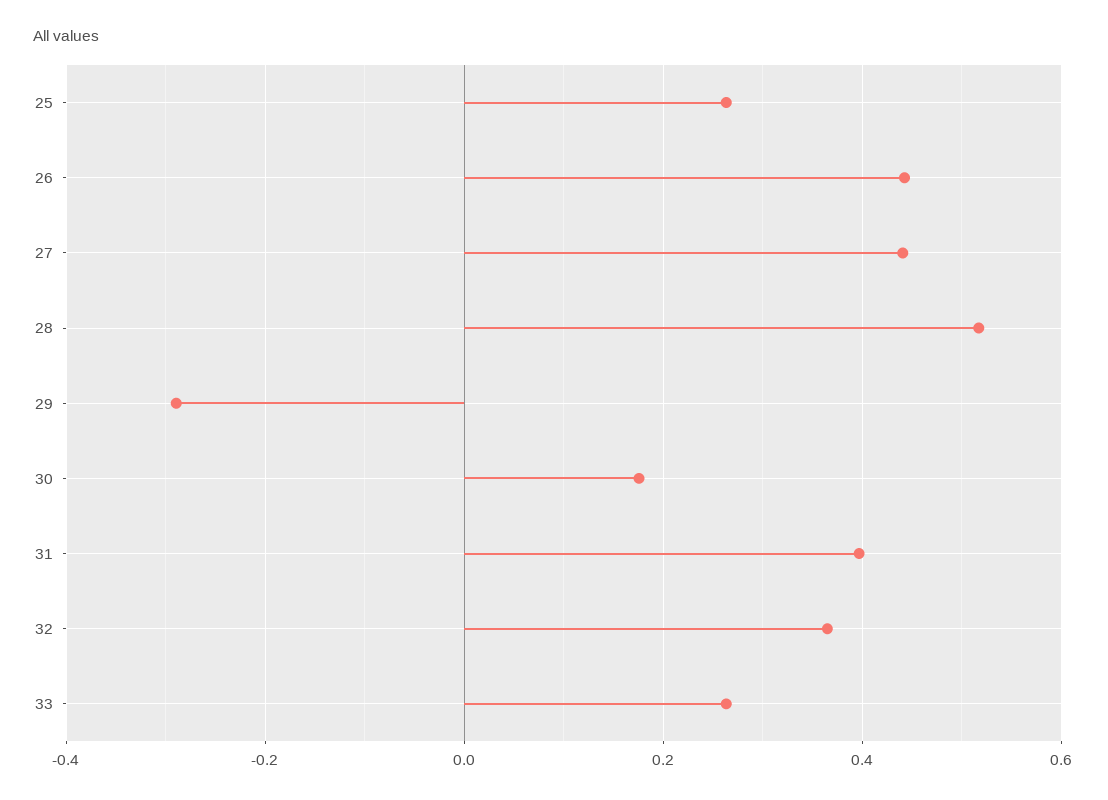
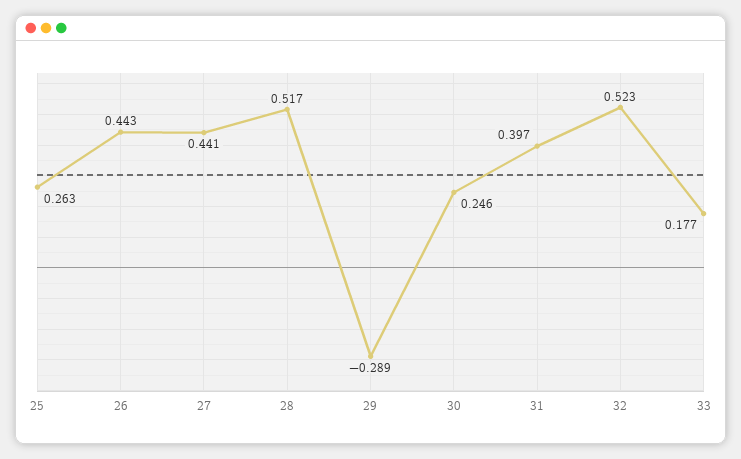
  {
    "25": 0.263,
    "26": 0.443,
    "27": 0.441,
    "28": 0.517,
    "29": -0.289,
-   "30": 0.18,
+   "30": 0.246,
    "31": 0.397,
-   "32": 0.36,
+   "32": 0.523,
-   "33": 0.26
+   "33": 0.177
  }

